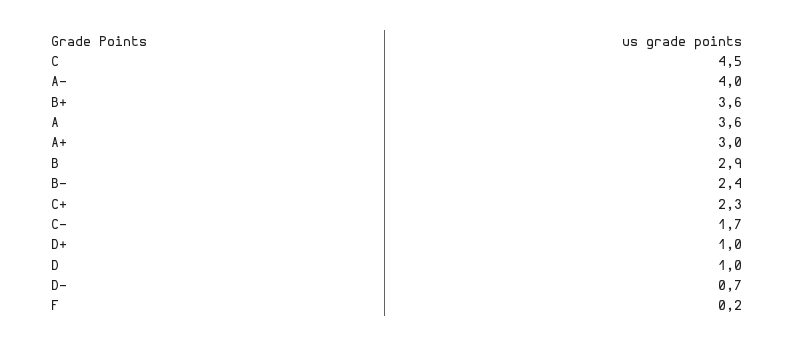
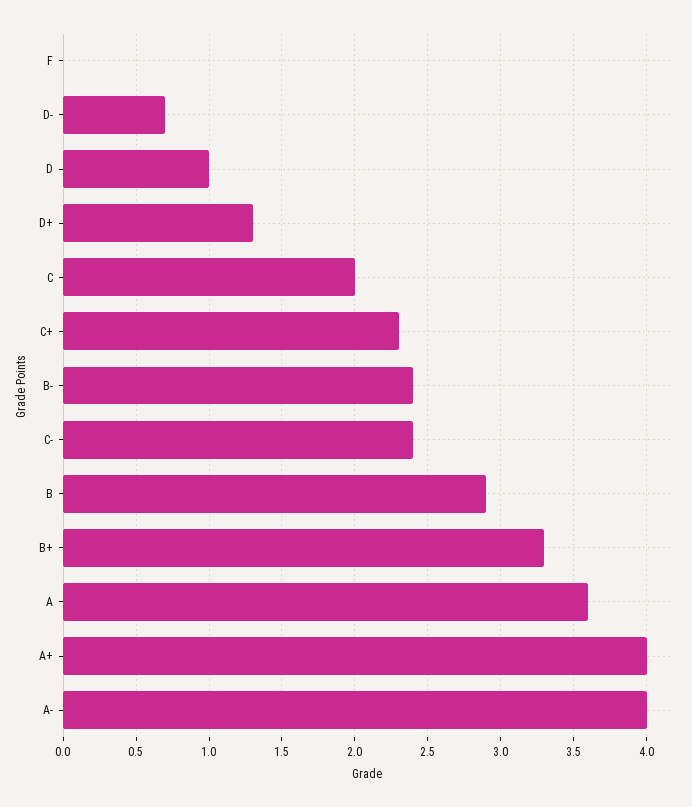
  {
-   "C": 4.5,
+   "C": 2,
    "A-": 4,
-   "B+": 3.6,
+   "B+": 3.3,
    "A": 3.6,
-   "A+": 3,
+   "A+": 4,
    "B": 2.9,
    "B-": 2.4,
    "C+": 2.3,
-   "C-": 1.7,
+   "C-": 2.4,
-   "D+": 1,
+   "D+": 1.3,
    "D": 1,
    "D-": 0.7,
-   "F": 0.2
+   "F": 0
  }

